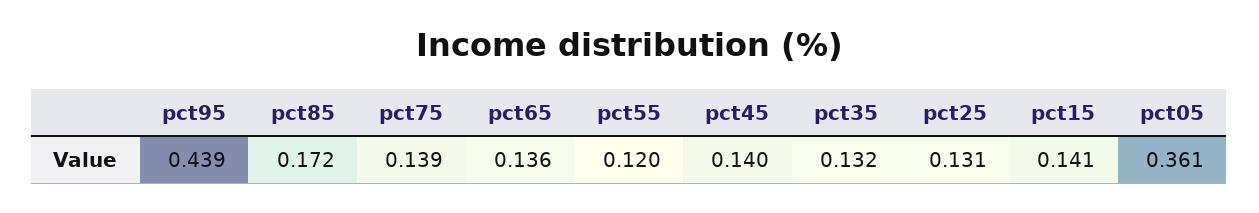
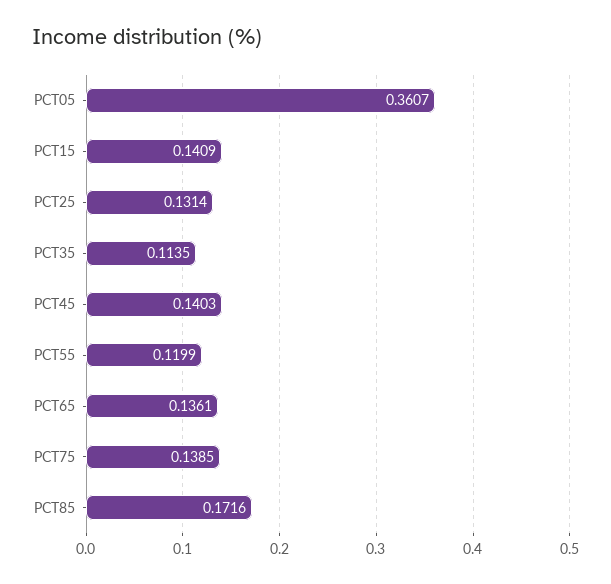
  {
-   "pct95": 0.439,
    "pct85": 0.1716,
    "pct75": 0.1385,
    "pct65": 0.1361,
    "pct55": 0.1199,
    "pct45": 0.1403,
-   "pct35": 0.132,
+   "pct35": 0.1135,
    "pct25": 0.1314,
    "pct15": 0.1409,
    "pct05": 0.3607
  }

